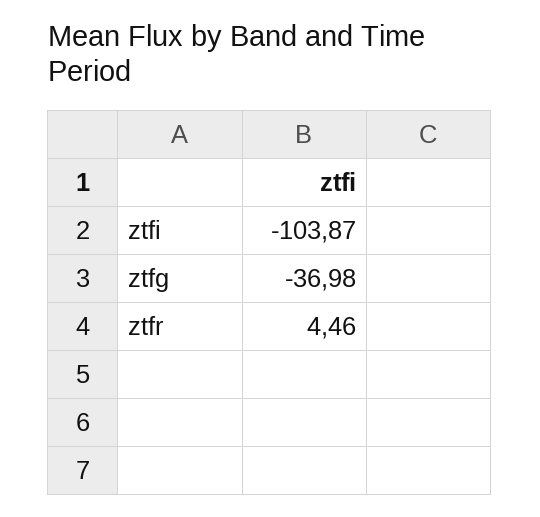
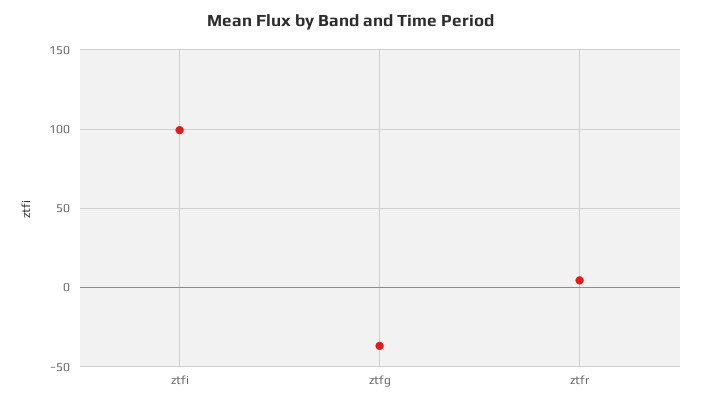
  {
-   "ztfi": -103.87,
+   "ztfi": 100,
    "ztfg": -36.98,
    "ztfr": 4.46
  }

